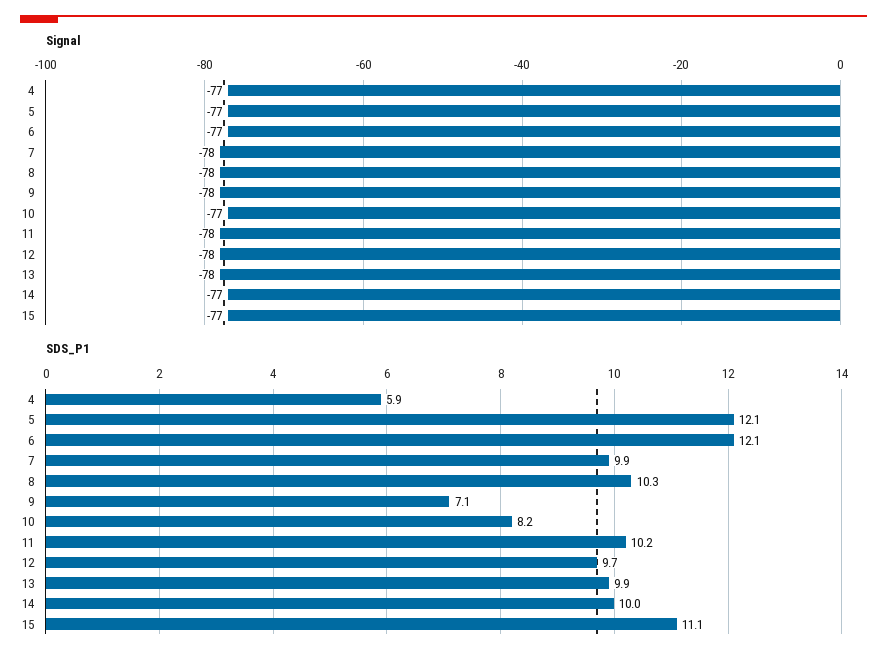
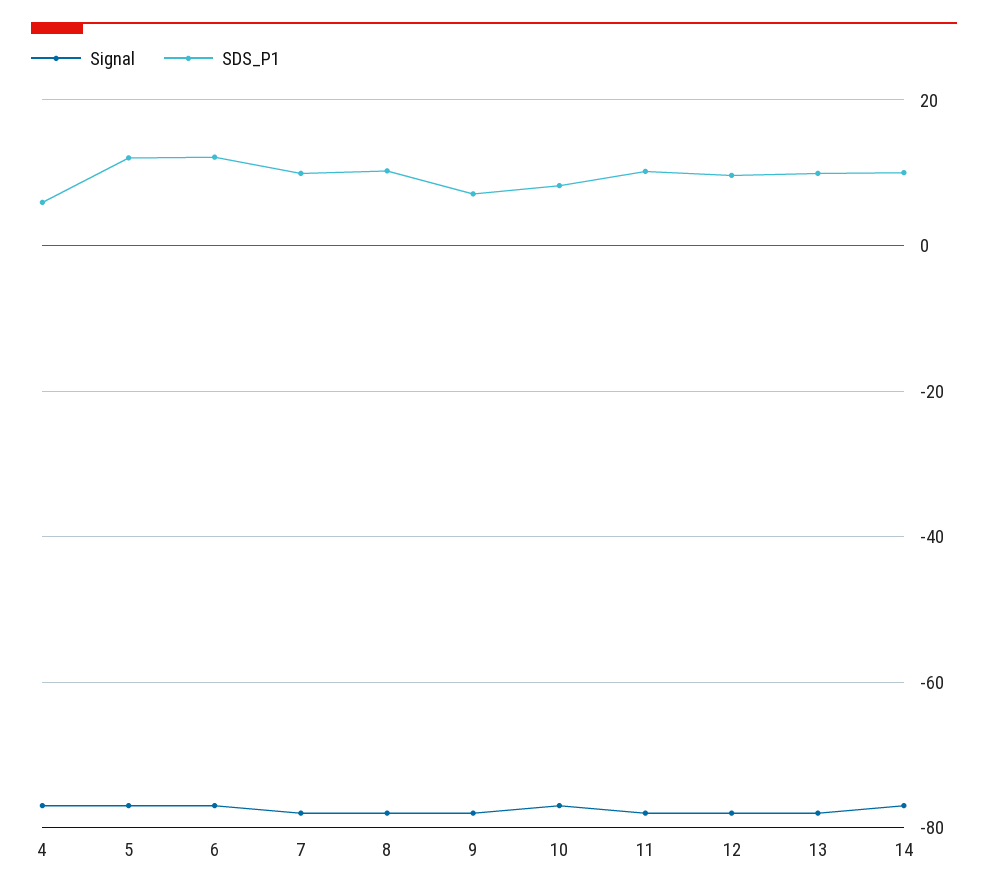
  {
    "Signal": {
      "4": -77,
      "5": -77,
      "6": -77,
      "7": -78,
      "8": -78,
      "9": -78,
      "10": -77,
      "11": -78,
      "12": -78,
      "13": -78,
-     "14": -77,
+     "14": -77
-     "15": -77
    },
    "SDS_P1": {
      "4": 5.9,
      "5": 12.1,
      "6": 12.1,
      "7": 9.9,
      "8": 10.3,
      "9": 7.1,
      "10": 8.2,
      "11": 10.2,
      "12": 9.7,
      "13": 9.9,
-     "14": 10,
+     "14": 10
-     "15": 11.1
    }
  }

